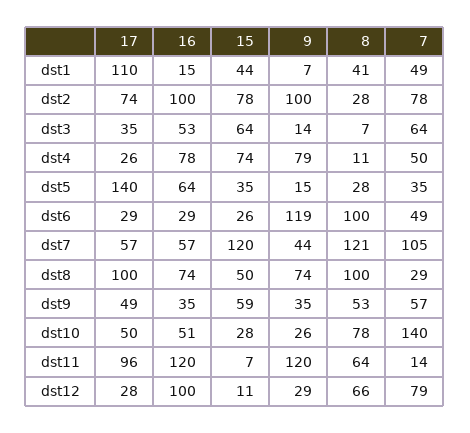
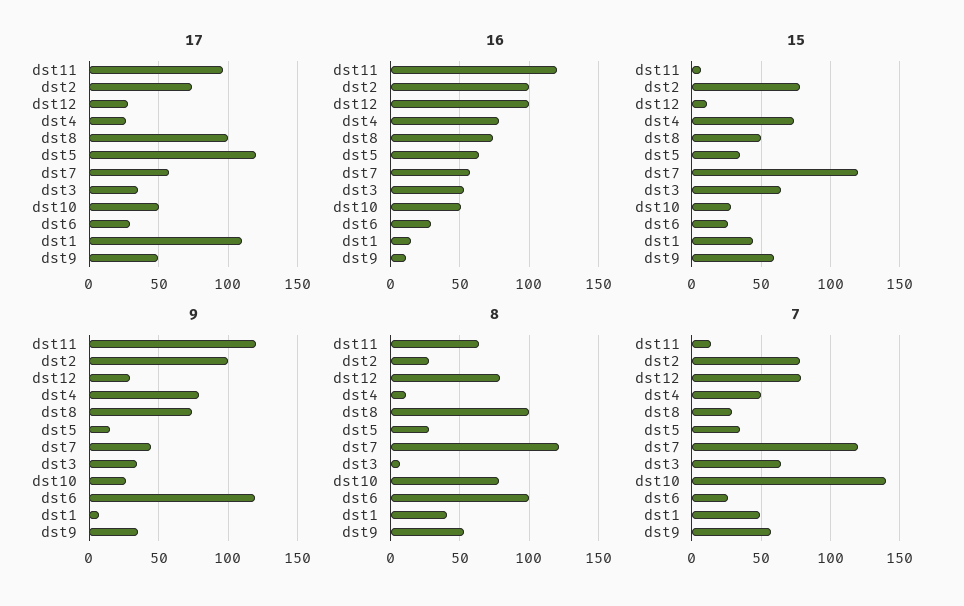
  {
    "17": {
      "dst1": 110,
      "dst2": 74,
      "dst3": 35,
      "dst4": 26,
-     "dst5": 140,
+     "dst5": 120,
      "dst6": 29,
      "dst7": 57,
      "dst8": 100,
      "dst9": 49,
      "dst10": 50,
      "dst11": 96,
      "dst12": 28
    },
    "16": {
      "dst1": 15,
      "dst2": 100,
      "dst3": 53,
      "dst4": 78,
      "dst5": 64,
      "dst6": 29,
      "dst7": 57,
      "dst8": 74,
-     "dst9": 35,
+     "dst9": 10,
      "dst10": 51,
      "dst11": 120,
      "dst12": 100
    },
    "15": {
      "dst1": 44,
      "dst2": 78,
      "dst3": 64,
      "dst4": 74,
      "dst5": 35,
      "dst6": 26,
      "dst7": 120,
      "dst8": 50,
      "dst9": 59,
      "dst10": 28,
      "dst11": 7,
      "dst12": 11
    },
    "9": {
      "dst1": 7,
      "dst2": 100,
-     "dst3": 14,
+     "dst3": 35,
      "dst4": 79,
      "dst5": 15,
      "dst6": 119,
      "dst7": 44,
      "dst8": 74,
      "dst9": 35,
      "dst10": 26,
      "dst11": 120,
      "dst12": 29
    },
    "8": {
      "dst1": 41,
      "dst2": 28,
      "dst3": 7,
      "dst4": 11,
      "dst5": 28,
      "dst6": 100,
      "dst7": 121,
      "dst8": 100,
      "dst9": 53,
      "dst10": 78,
      "dst11": 64,
-     "dst12": 66
+     "dst12": 80
    },
    "7": {
      "dst1": 49,
      "dst2": 78,
      "dst3": 64,
      "dst4": 50,
      "dst5": 35,
-     "dst6": 49,
+     "dst6": 25,
-     "dst7": 105,
+     "dst7": 120,
      "dst8": 29,
      "dst9": 57,
      "dst10": 140,
      "dst11": 14,
      "dst12": 79
    }
  }

